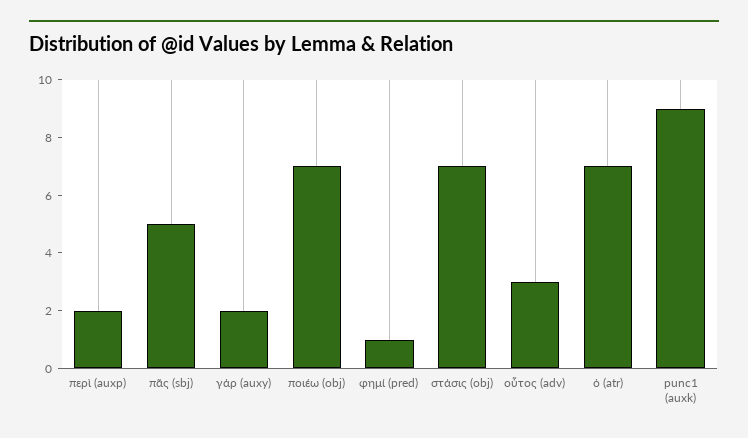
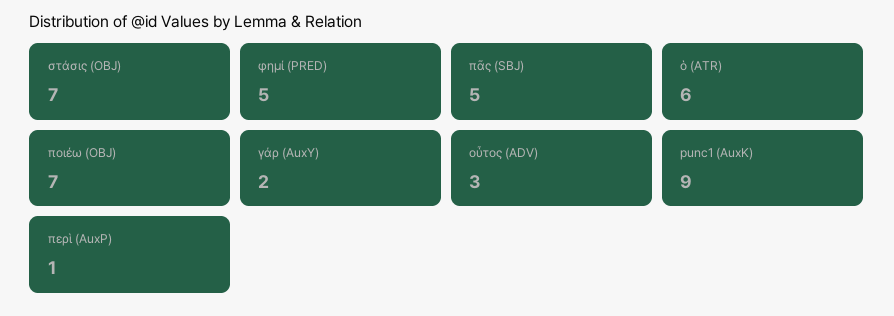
  {
-   "περὶ (auxp)": 2,
+   "περὶ (auxp)": 1,
    "πᾶς (sbj)": 5,
    "γάρ (auxy)": 2,
    "ποιέω (obj)": 7,
-   "φημί (pred)": 1,
+   "φημί (pred)": 5,
    "στάσις (obj)": 7,
    "οὗτος (adv)": 3,
-   "ὁ (atr)": 7,
+   "ὁ (atr)": 6,
    "punc1 (auxk)": 9
  }

